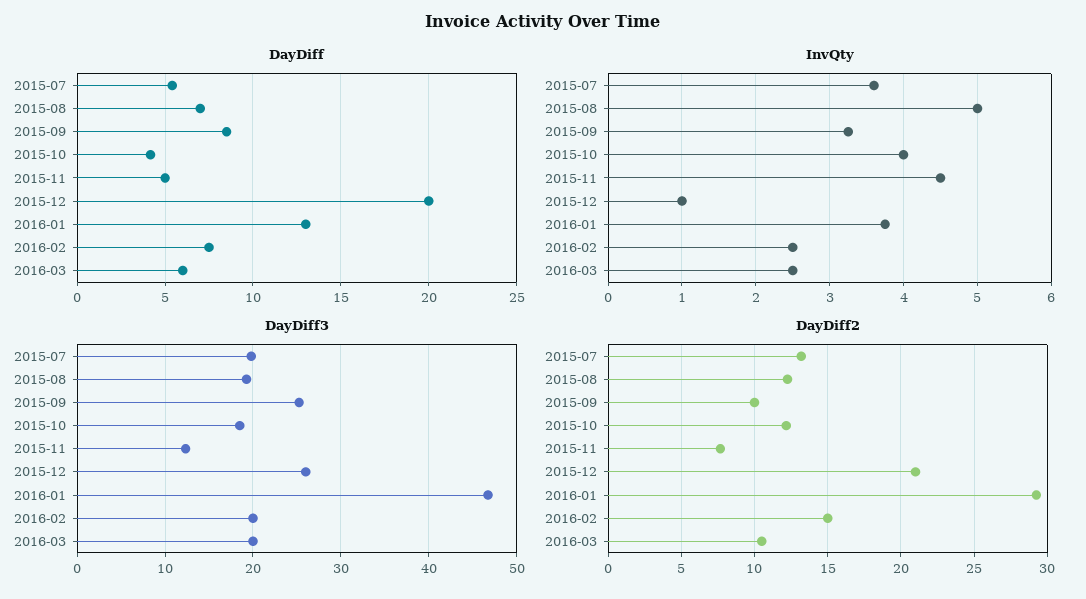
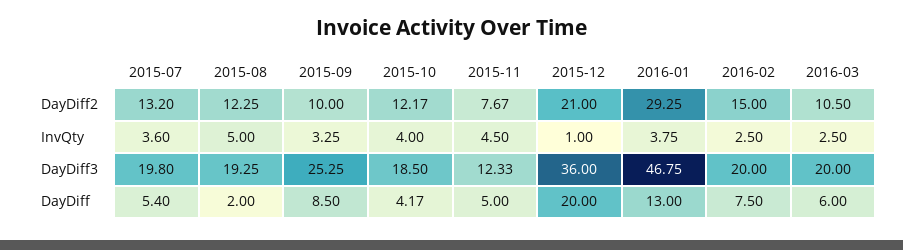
  {
    "DayDiff": {
      "2015-07": 5.4,
-     "2015-08": 7,
+     "2015-08": 2,
      "2015-09": 8.5,
      "2015-10": 4.17,
      "2015-11": 5,
      "2015-12": 20,
      "2016-01": 13,
      "2016-02": 7.5,
      "2016-03": 6
    },
    "InvQty": {
      "2015-07": 3.6,
      "2015-08": 5,
      "2015-09": 3.25,
      "2015-10": 4,
      "2015-11": 4.5,
      "2015-12": 1,
      "2016-01": 3.75,
      "2016-02": 2.5,
      "2016-03": 2.5
    },
    "DayDiff3": {
      "2015-07": 19.8,
      "2015-08": 19.25,
      "2015-09": 25.25,
      "2015-10": 18.5,
      "2015-11": 12.33,
-     "2015-12": 26,
+     "2015-12": 36,
      "2016-01": 46.75,
      "2016-02": 20,
      "2016-03": 20
    },
    "DayDiff2": {
      "2015-07": 13.2,
      "2015-08": 12.25,
      "2015-09": 10,
      "2015-10": 12.17,
      "2015-11": 7.67,
      "2015-12": 21,
      "2016-01": 29.25,
      "2016-02": 15,
      "2016-03": 10.5
    }
  }

